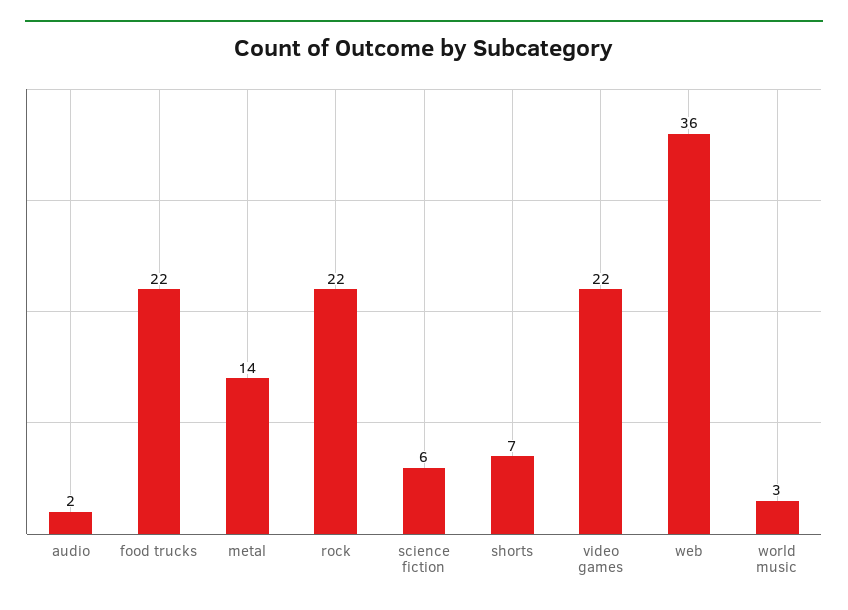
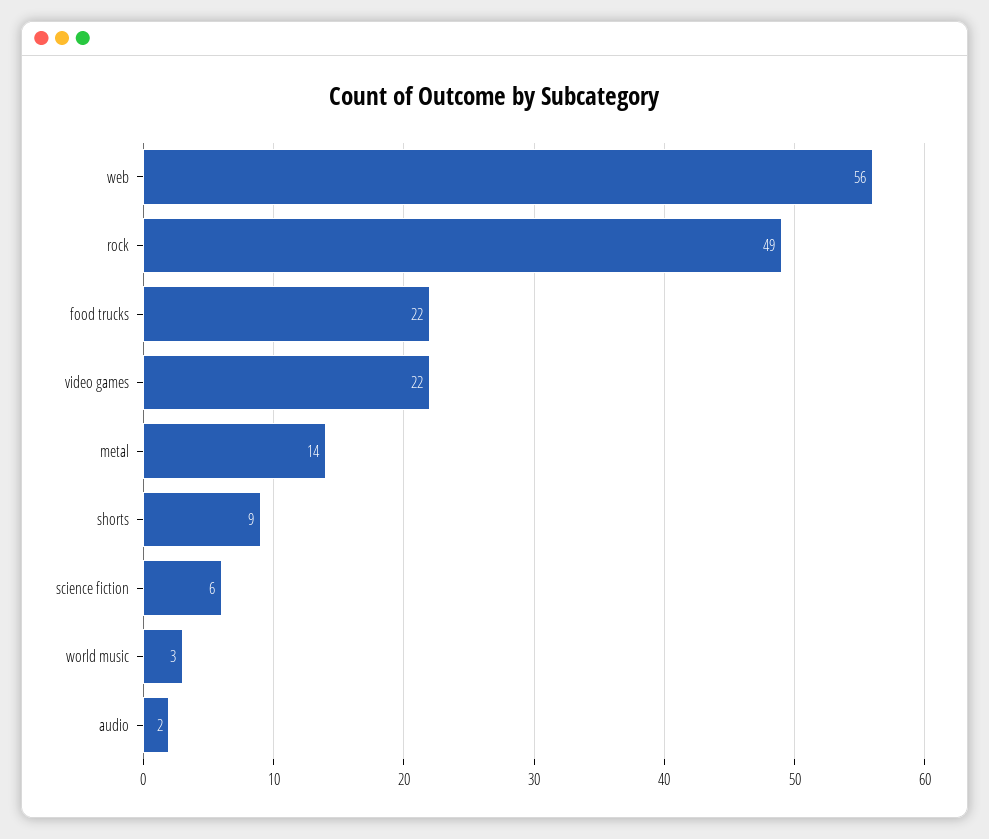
  {
    "audio": 2,
    "food trucks": 22,
    "metal": 14,
-   "rock": 22,
+   "rock": 49,
    "science fiction": 6,
-   "shorts": 7,
+   "shorts": 9,
    "video games": 22,
-   "web": 36,
+   "web": 56,
    "world music": 3
  }

